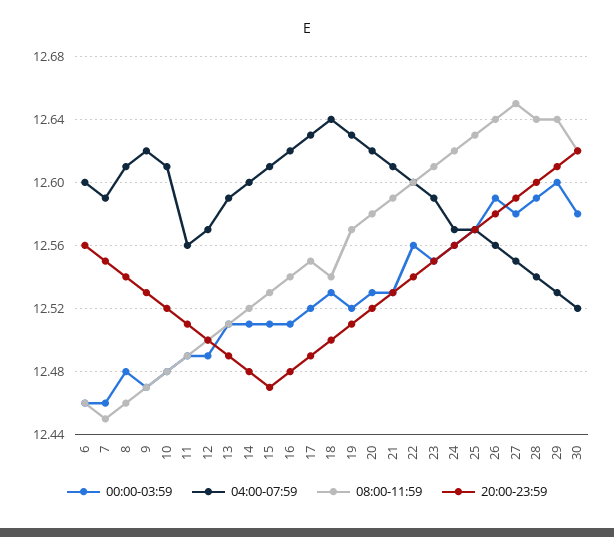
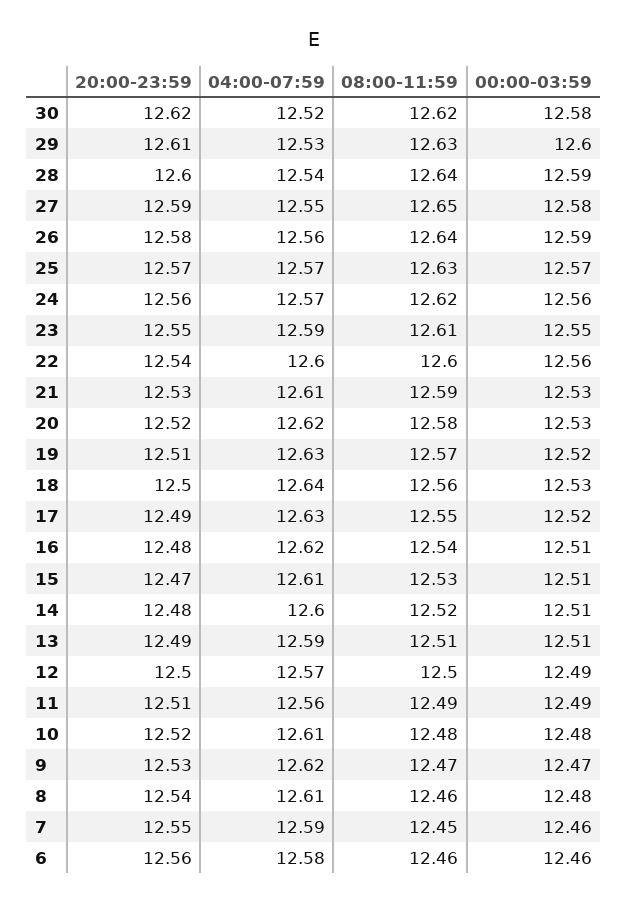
  {
    "00:00-03:59": {
      "6": 12.46,
      "7": 12.46,
      "8": 12.48,
      "9": 12.47,
      "10": 12.48,
      "11": 12.49,
      "12": 12.49,
      "13": 12.51,
      "14": 12.51,
      "15": 12.51,
      "16": 12.51,
      "17": 12.52,
      "18": 12.53,
      "19": 12.52,
      "20": 12.53,
      "21": 12.53,
      "22": 12.56,
      "23": 12.55,
      "24": 12.56,
      "25": 12.57,
      "26": 12.59,
      "27": 12.58,
      "28": 12.59,
      "29": 12.6,
      "30": 12.58
    },
    "04:00-07:59": {
-     "6": 12.6,
+     "6": 12.58,
      "7": 12.59,
      "8": 12.61,
      "9": 12.62,
      "10": 12.61,
      "11": 12.56,
      "12": 12.57,
      "13": 12.59,
      "14": 12.6,
      "15": 12.61,
      "16": 12.62,
      "17": 12.63,
      "18": 12.64,
      "19": 12.63,
      "20": 12.62,
      "21": 12.61,
      "22": 12.6,
      "23": 12.59,
      "24": 12.57,
      "25": 12.57,
      "26": 12.56,
      "27": 12.55,
      "28": 12.54,
      "29": 12.53,
      "30": 12.52
    },
    "08:00-11:59": {
      "6": 12.46,
      "7": 12.45,
      "8": 12.46,
      "9": 12.47,
      "10": 12.48,
      "11": 12.49,
      "12": 12.5,
      "13": 12.51,
      "14": 12.52,
      "15": 12.53,
      "16": 12.54,
      "17": 12.55,
-     "18": 12.54,
+     "18": 12.56,
      "19": 12.57,
      "20": 12.58,
      "21": 12.59,
      "22": 12.6,
      "23": 12.61,
      "24": 12.62,
      "25": 12.63,
      "26": 12.64,
      "27": 12.65,
      "28": 12.64,
-     "29": 12.64,
+     "29": 12.63,
      "30": 12.62
    },
    "20:00-23:59": {
      "6": 12.56,
      "7": 12.55,
      "8": 12.54,
      "9": 12.53,
      "10": 12.52,
      "11": 12.51,
      "12": 12.5,
      "13": 12.49,
      "14": 12.48,
      "15": 12.47,
      "16": 12.48,
      "17": 12.49,
      "18": 12.5,
      "19": 12.51,
      "20": 12.52,
      "21": 12.53,
      "22": 12.54,
      "23": 12.55,
      "24": 12.56,
      "25": 12.57,
      "26": 12.58,
      "27": 12.59,
      "28": 12.6,
      "29": 12.61,
      "30": 12.62
    }
  }

